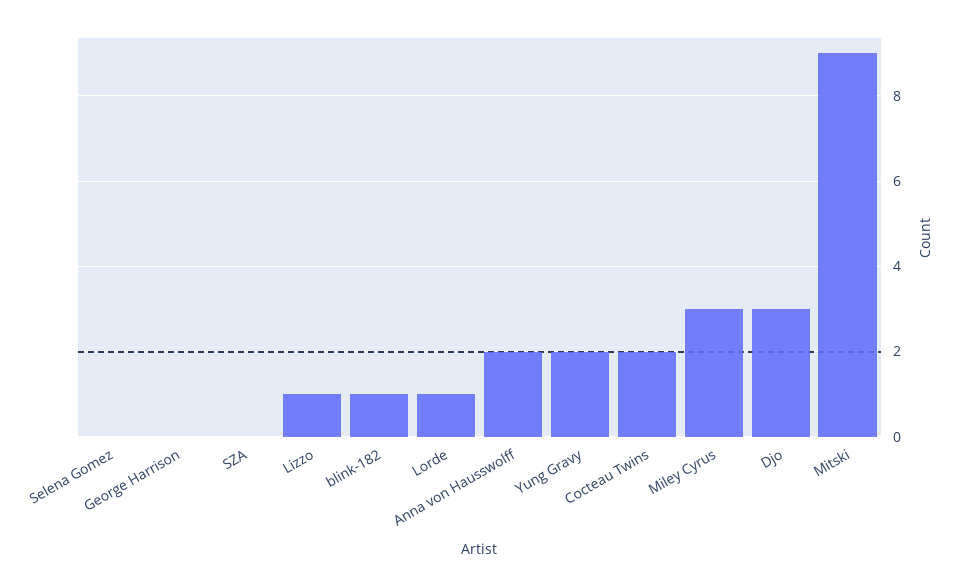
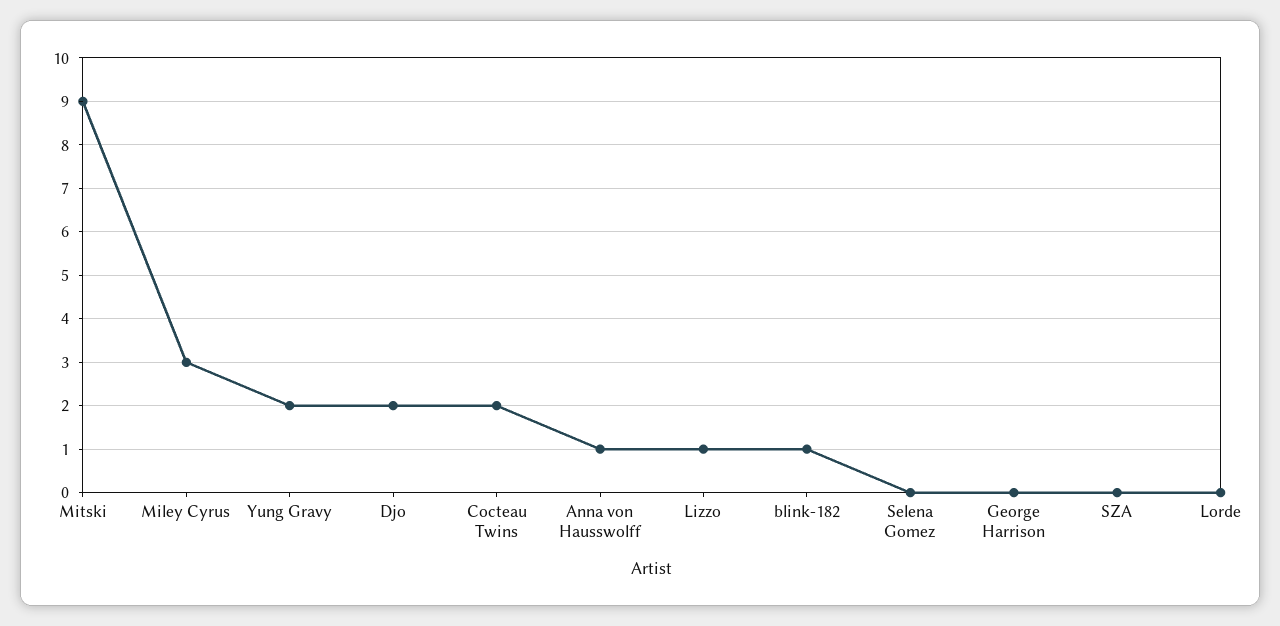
  {
    "Selena Gomez": 0,
    "George Harrison": 0,
    "SZA": 0,
    "Lizzo": 1,
    "blink-182": 1,
-   "Lorde": 1,
+   "Lorde": 0,
-   "Anna von Hausswolff": 2,
+   "Anna von Hausswolff": 1,
    "Yung Gravy": 2,
    "Cocteau Twins": 2,
    "Miley Cyrus": 3,
-   "Djo": 3,
+   "Djo": 2,
    "Mitski": 9
  }

